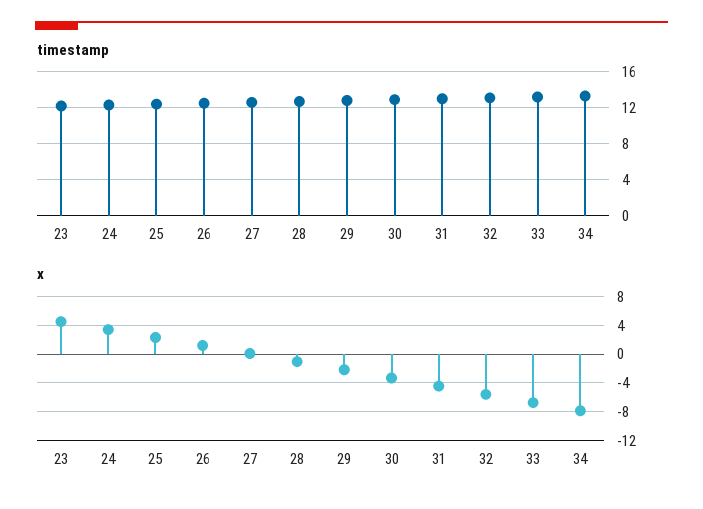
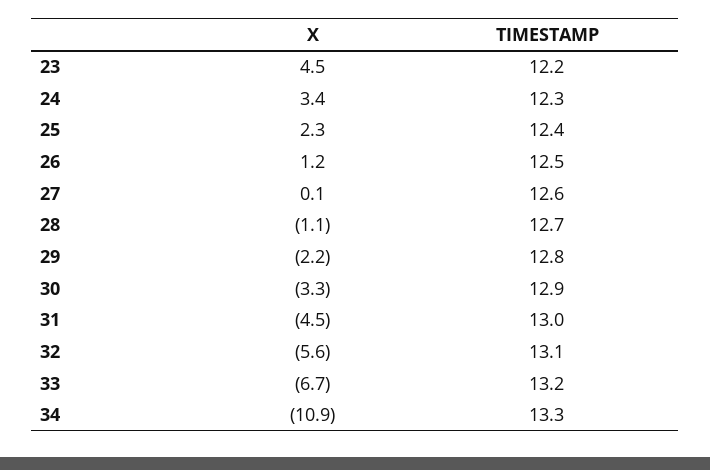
  {
    "timestamp": {
      "23": 12.2,
      "24": 12.3,
      "25": 12.4,
      "26": 12.5,
      "27": 12.6,
      "28": 12.7,
      "29": 12.8,
      "30": 12.9,
      "31": 13,
      "32": 13.1,
      "33": 13.2,
      "34": 13.3
    },
    "x": {
      "23": 4.5,
      "24": 3.4,
      "25": 2.3,
      "26": 1.2,
      "27": 0.1,
      "28": -1.1,
      "29": -2.2,
      "30": -3.3,
      "31": -4.5,
      "32": -5.6,
      "33": -6.7,
-     "34": -8
+     "34": -10.9
    }
  }

